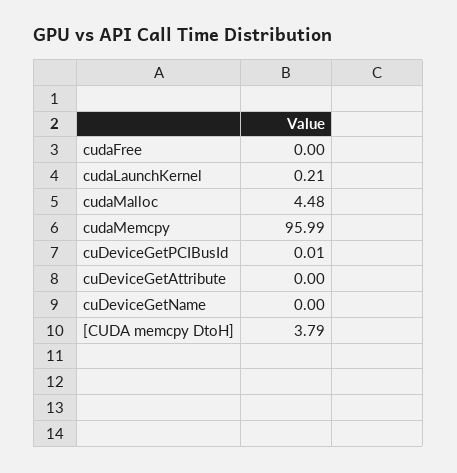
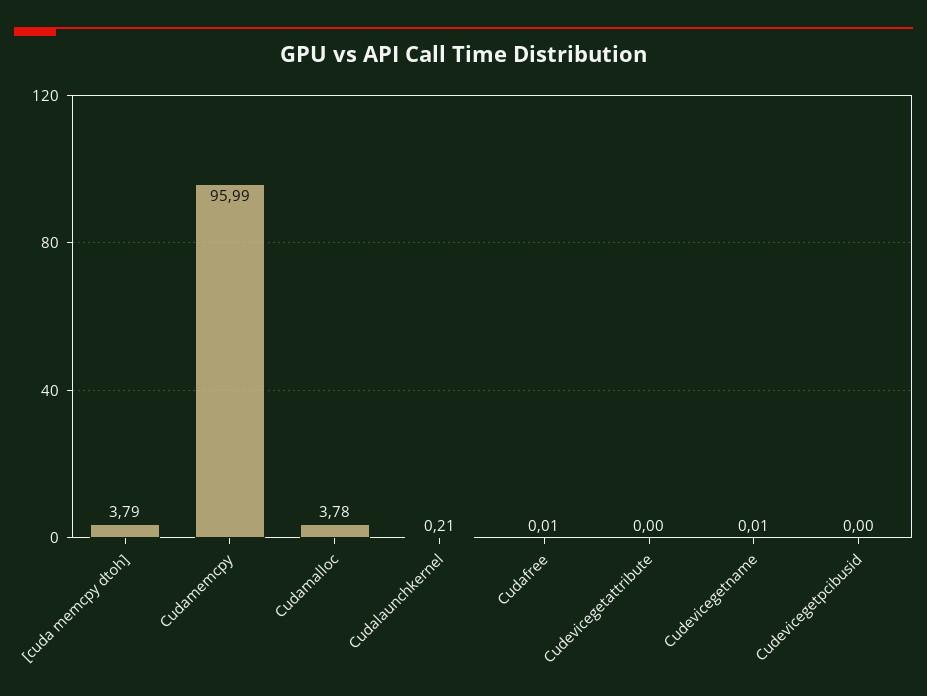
  {
-   "cudaFree": 0,
+   "cudaFree": 0.01,
    "cudaLaunchKernel": 0.21,
-   "cudaMalloc": 4.48,
+   "cudaMalloc": 3.78,
    "cudaMemcpy": 95.99,
-   "cuDeviceGetPCIBusId": 0.01,
+   "cuDeviceGetPCIBusId": 0,
    "cuDeviceGetAttribute": 0,
-   "cuDeviceGetName": 0,
+   "cuDeviceGetName": 0.01,
    "[CUDA memcpy DtoH]": 3.79
  }

